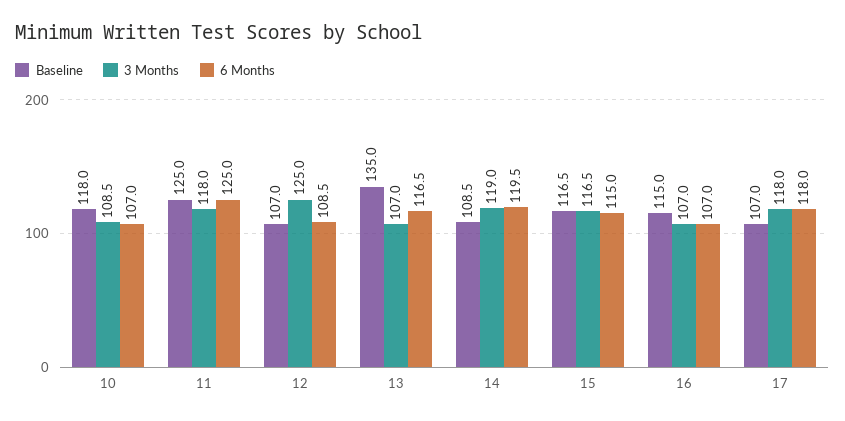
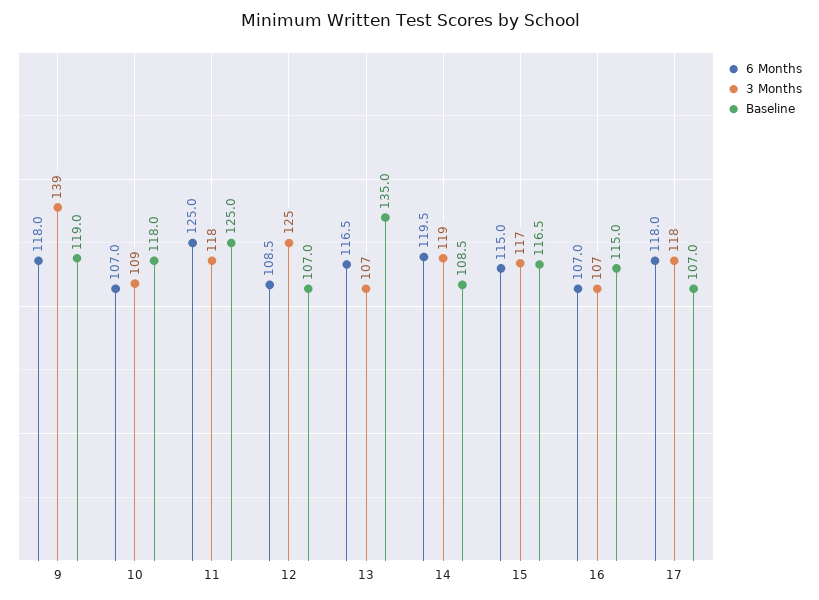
  {
    "Baseline": {
      "10": 118,
      "11": 125,
      "12": 107,
      "13": 135,
      "14": 108.5,
      "15": 116.5,
      "16": 115,
-     "17": 107
+     "17": 107,
+     "9": 119
    },
    "3 Months": {
      "10": 108.5,
      "11": 118,
      "12": 125,
      "13": 107,
      "14": 119,
      "15": 116.5,
      "16": 107,
-     "17": 118
+     "17": 118,
+     "9": 139
    },
    "6 Months": {
      "10": 107,
      "11": 125,
      "12": 108.5,
      "13": 116.5,
      "14": 119.5,
      "15": 115,
      "16": 107,
-     "17": 118
+     "17": 118,
+     "9": 118
    }
  }

